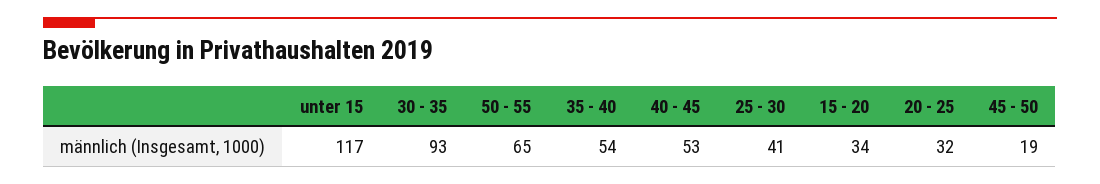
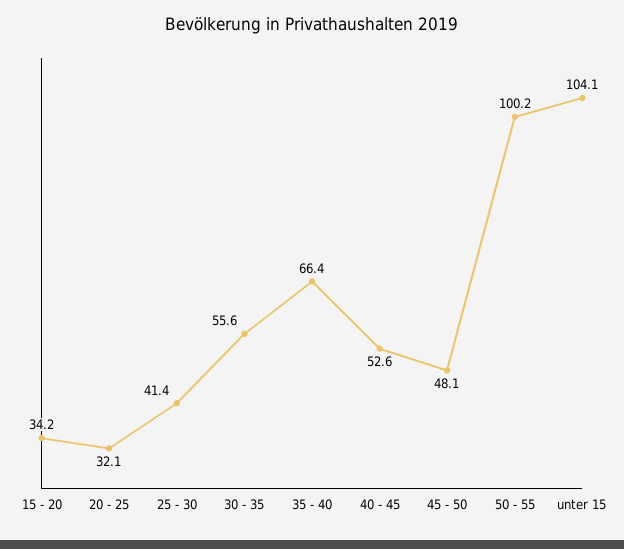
  {
-   "unter 15": 117,
+   "unter 15": 104.1,
-   "30 - 35": 93,
+   "30 - 35": 55.6,
-   "50 - 55": 65,
+   "50 - 55": 100.2,
-   "35 - 40": 54,
+   "35 - 40": 66.4,
    "40 - 45": 52.6,
    "25 - 30": 41.4,
    "15 - 20": 34.2,
    "20 - 25": 32.1,
-   "45 - 50": 19
+   "45 - 50": 48.1
  }

